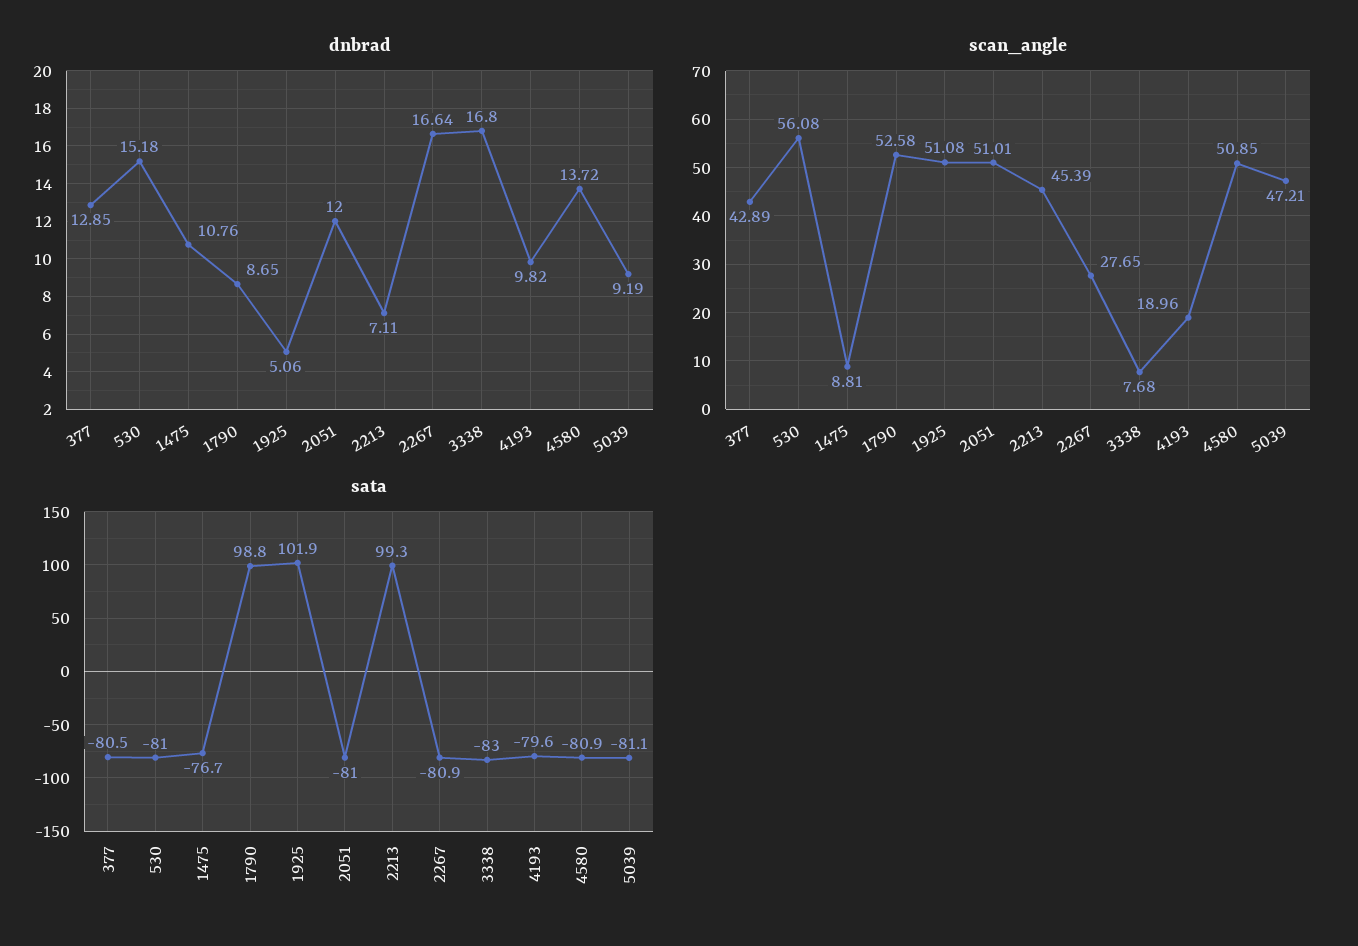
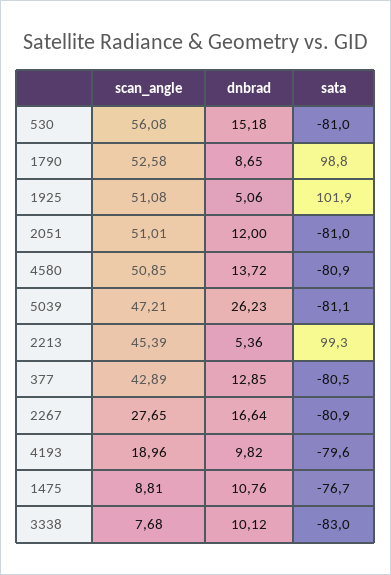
  {
    "dnbrad": {
      "377": 12.85,
      "530": 15.18,
      "1475": 10.76,
      "1790": 8.65,
      "1925": 5.06,
      "2051": 12,
-     "2213": 7.11,
+     "2213": 5.36,
      "2267": 16.64,
-     "3338": 16.8,
+     "3338": 10.12,
      "4193": 9.82,
      "4580": 13.72,
-     "5039": 9.19
+     "5039": 26.23
    },
    "scan_angle": {
      "377": 42.89,
      "530": 56.08,
      "1475": 8.81,
      "1790": 52.58,
      "1925": 51.08,
      "2051": 51.01,
      "2213": 45.39,
      "2267": 27.65,
      "3338": 7.68,
      "4193": 18.96,
      "4580": 50.85,
      "5039": 47.21
    },
    "sata": {
      "377": -80.5,
      "530": -81,
      "1475": -76.7,
      "1790": 98.8,
      "1925": 101.9,
      "2051": -81,
      "2213": 99.3,
      "2267": -80.9,
      "3338": -83,
      "4193": -79.6,
      "4580": -80.9,
      "5039": -81.1
    }
  }

